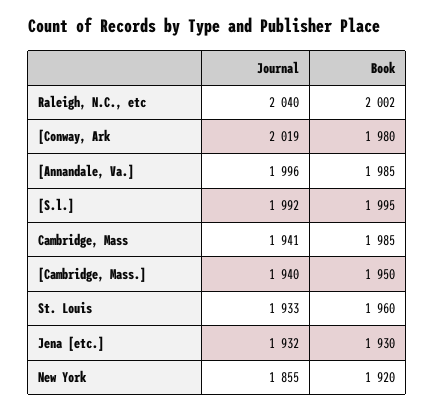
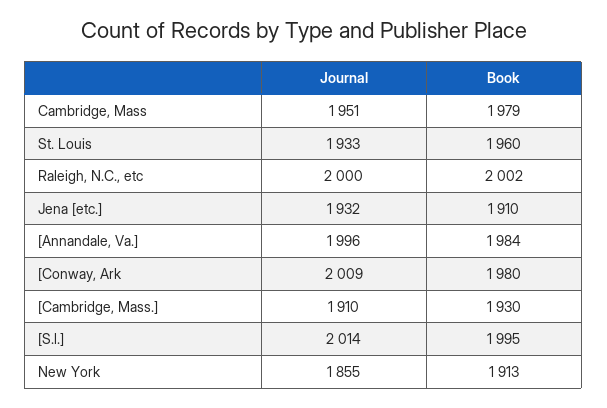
  {
    "Journal": {
-     "Raleigh, N.C., etc": 2040,
+     "Raleigh, N.C., etc": 2000,
-     "[Conway, Ark": 2019,
+     "[Conway, Ark": 2009,
      "[Annandale, Va.]": 1996,
-     "[S.l.]": 1992,
+     "[S.l.]": 2014,
-     "Cambridge, Mass": 1941,
+     "Cambridge, Mass": 1951,
-     "[Cambridge, Mass.]": 1940,
+     "[Cambridge, Mass.]": 1910,
      "St. Louis": 1933,
      "Jena [etc.]": 1932,
      "New York": 1855
    },
    "Book": {
      "Raleigh, N.C., etc": 2002,
      "[Conway, Ark": 1980,
-     "[Annandale, Va.]": 1985,
+     "[Annandale, Va.]": 1984,
      "[S.l.]": 1995,
-     "Cambridge, Mass": 1985,
+     "Cambridge, Mass": 1979,
-     "[Cambridge, Mass.]": 1950,
+     "[Cambridge, Mass.]": 1930,
      "St. Louis": 1960,
-     "Jena [etc.]": 1930,
+     "Jena [etc.]": 1910,
-     "New York": 1920
+     "New York": 1913
    }
  }

